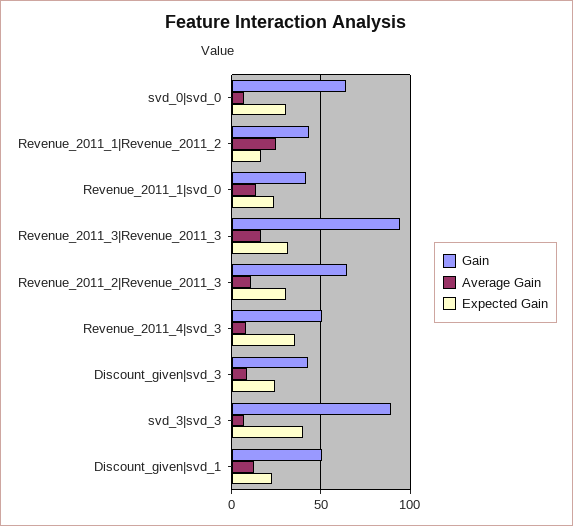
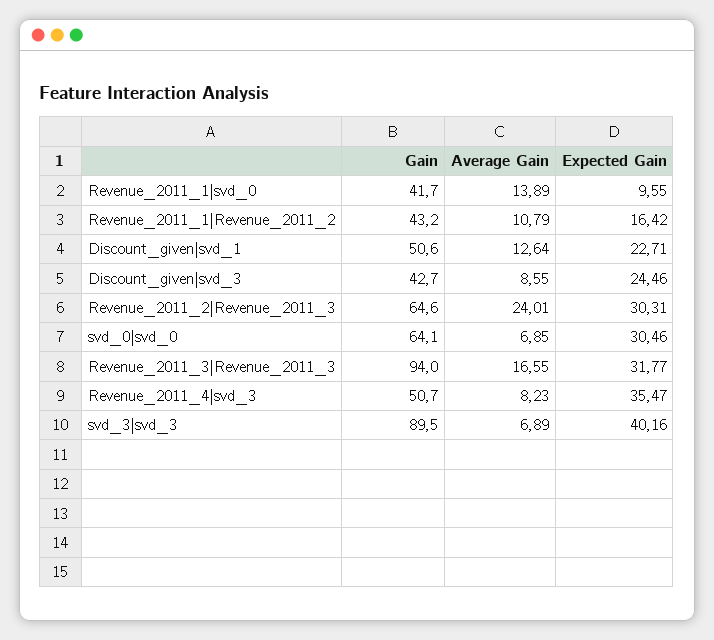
  {
    "Gain": {
      "svd_0|svd_0": 64.1,
      "Revenue_2011_1|Revenue_2011_2": 43.2,
      "Revenue_2011_1|svd_0": 41.7,
      "Revenue_2011_3|Revenue_2011_3": 94,
      "Revenue_2011_2|Revenue_2011_3": 64.6,
      "Revenue_2011_4|svd_3": 50.7,
      "Discount_given|svd_3": 42.7,
      "svd_3|svd_3": 89.5,
      "Discount_given|svd_1": 50.6
    },
    "Average Gain": {
      "svd_0|svd_0": 6.85,
-     "Revenue_2011_1|Revenue_2011_2": 25,
+     "Revenue_2011_1|Revenue_2011_2": 10.79,
      "Revenue_2011_1|svd_0": 13.89,
      "Revenue_2011_3|Revenue_2011_3": 16.55,
-     "Revenue_2011_2|Revenue_2011_3": 10,
+     "Revenue_2011_2|Revenue_2011_3": 24.01,
      "Revenue_2011_4|svd_3": 8.23,
      "Discount_given|svd_3": 8.55,
      "svd_3|svd_3": 6.89,
      "Discount_given|svd_1": 12.64
    },
    "Expected Gain": {
      "svd_0|svd_0": 30.46,
      "Revenue_2011_1|Revenue_2011_2": 16.42,
-     "Revenue_2011_1|svd_0": 25,
+     "Revenue_2011_1|svd_0": 9.55,
      "Revenue_2011_3|Revenue_2011_3": 31.77,
      "Revenue_2011_2|Revenue_2011_3": 30.31,
      "Revenue_2011_4|svd_3": 35.47,
      "Discount_given|svd_3": 24.46,
      "svd_3|svd_3": 40.16,
      "Discount_given|svd_1": 22.71
    }
  }

